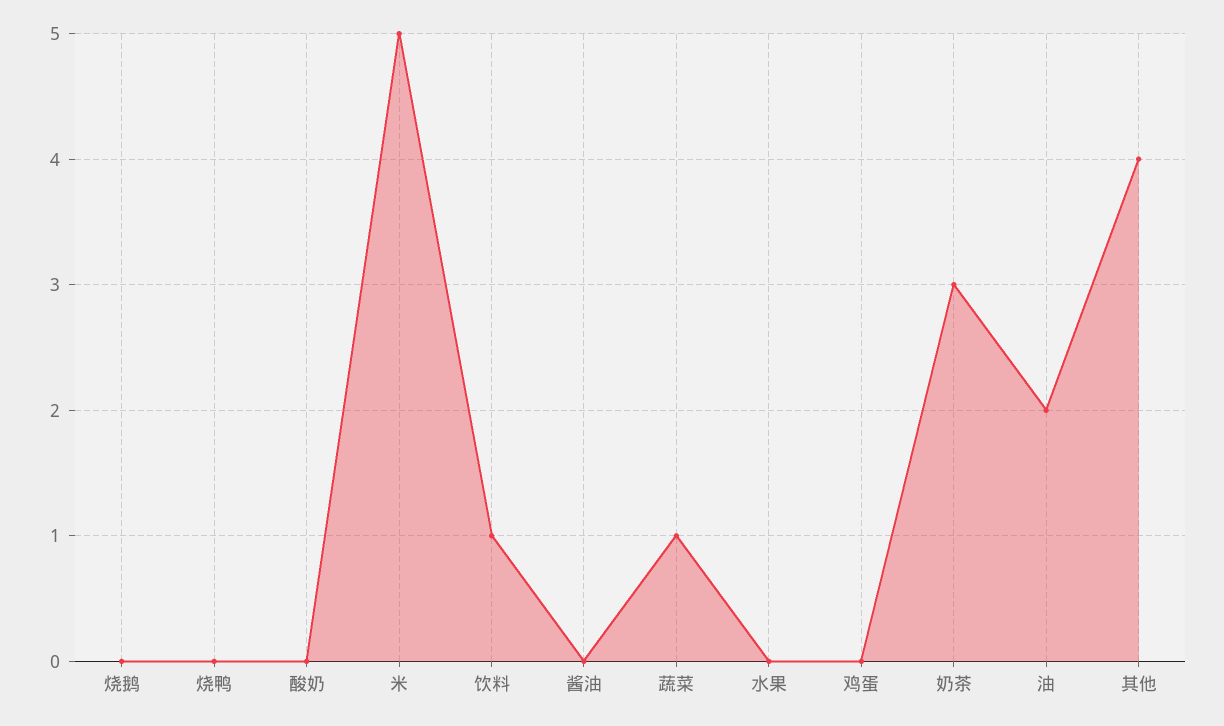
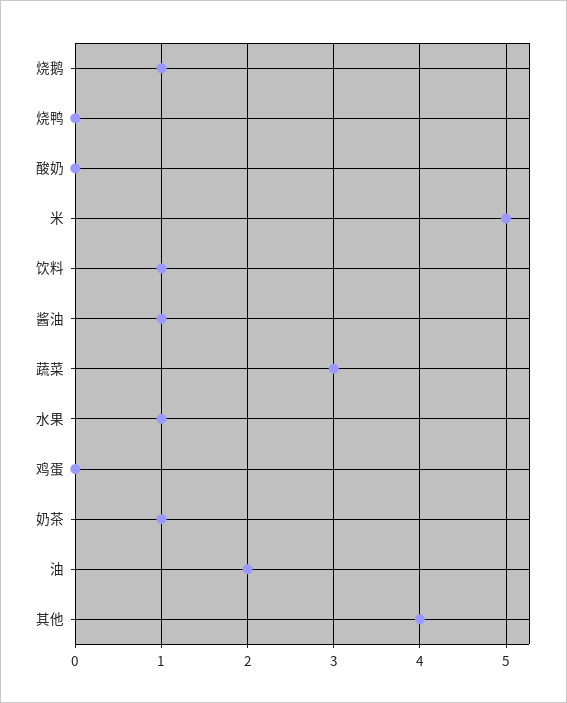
  {
-   "烧鹅": 0,
+   "烧鹅": 1,
    "烧鸭": 0,
    "酸奶": 0,
    "米": 5,
    "饮料": 1,
-   "酱油": 0,
+   "酱油": 1,
-   "蔬菜": 1,
+   "蔬菜": 3,
-   "水果": 0,
+   "水果": 1,
    "鸡蛋": 0,
-   "奶茶": 3,
+   "奶茶": 1,
    "油": 2,
    "其他": 4
  }

